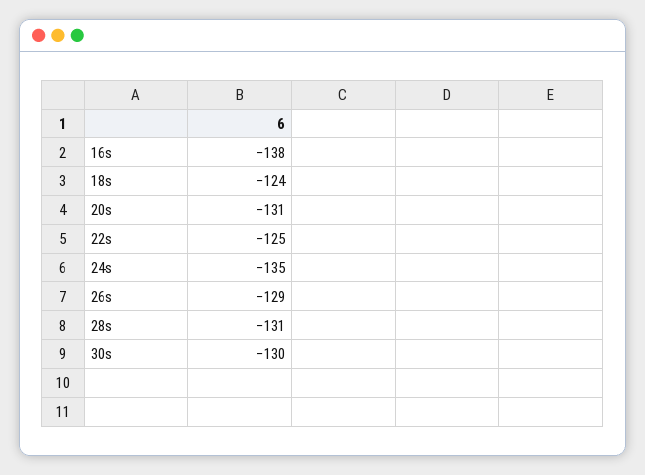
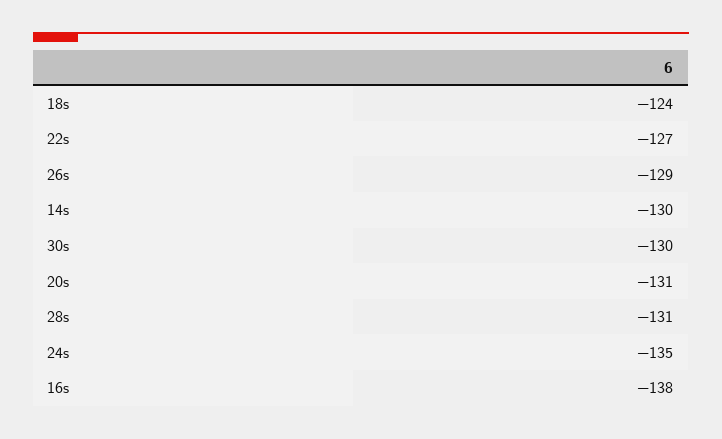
  {
    "16s": -138,
    "18s": -124,
    "20s": -131,
-   "22s": -125,
+   "22s": -127,
    "24s": -135,
    "26s": -129,
    "28s": -131,
-   "30s": -130
+   "30s": -130,
+   "14s": -130
  }

